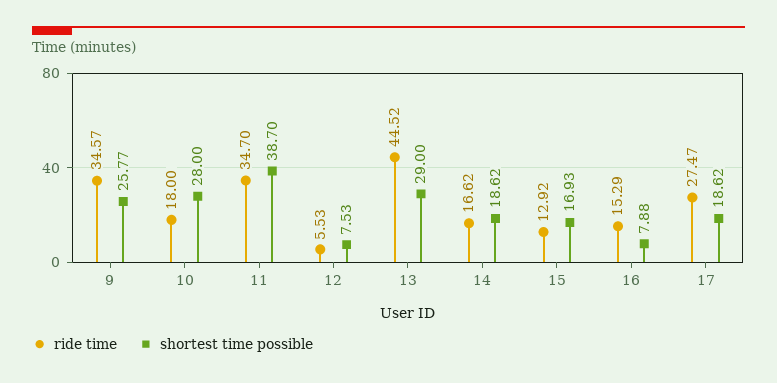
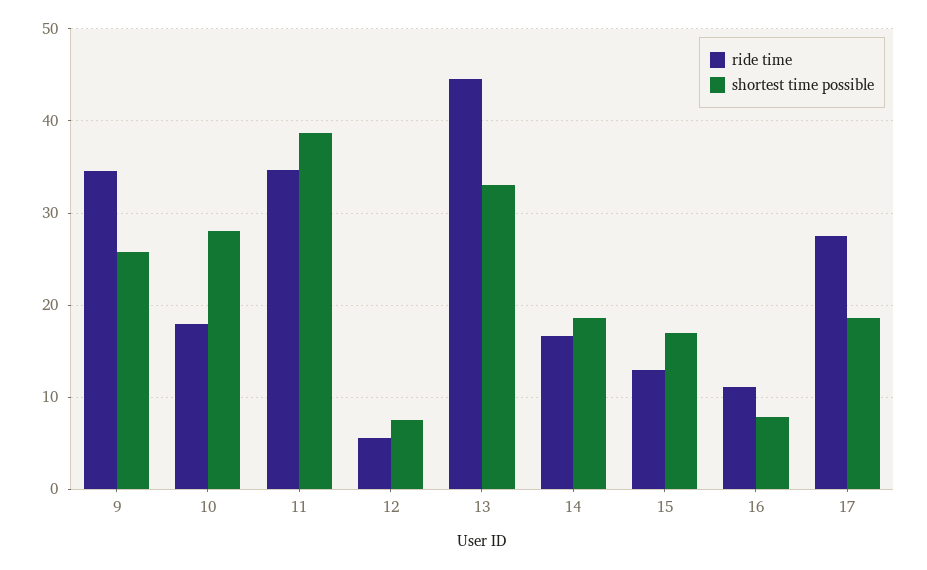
  {
    "ride time": {
      "9": 34.57,
      "10": 18,
      "11": 34.7,
      "12": 5.53,
      "13": 44.52,
      "14": 16.62,
      "15": 12.92,
-     "16": 15.29,
+     "16": 11,
      "17": 27.47
    },
    "shortest time possible": {
      "9": 25.77,
      "10": 28,
      "11": 38.7,
      "12": 7.53,
-     "13": 29,
+     "13": 33,
      "14": 18.62,
      "15": 16.93,
      "16": 7.88,
      "17": 18.62
    }
  }

